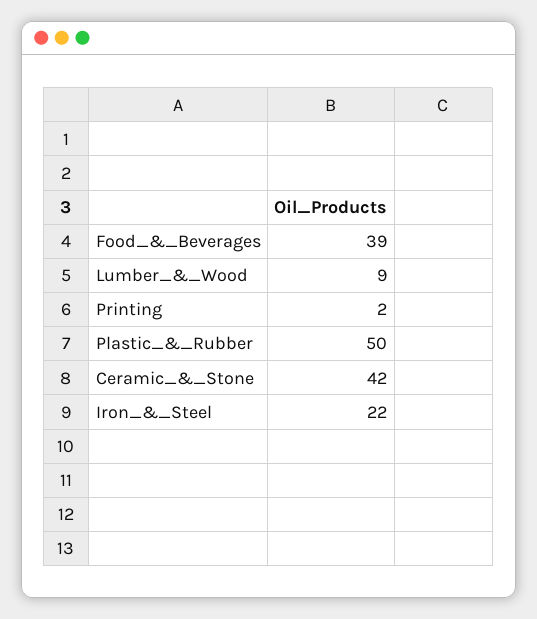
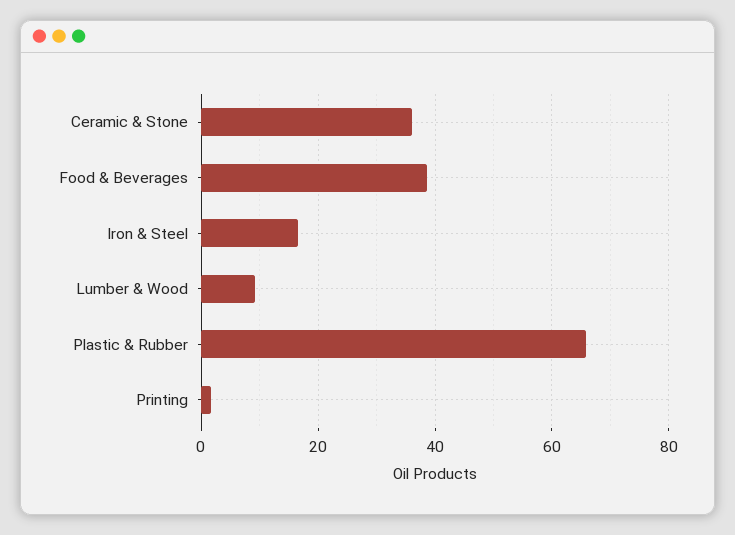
  {
    "Food_&_Beverages": 39,
    "Lumber_&_Wood": 9,
    "Printing": 2,
-   "Plastic_&_Rubber": 50,
+   "Plastic_&_Rubber": 66,
-   "Ceramic_&_Stone": 42,
+   "Ceramic_&_Stone": 36,
-   "Iron_&_Steel": 22
+   "Iron_&_Steel": 16
  }

